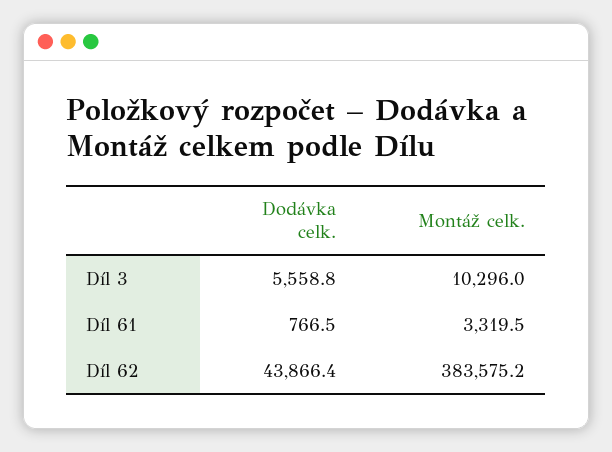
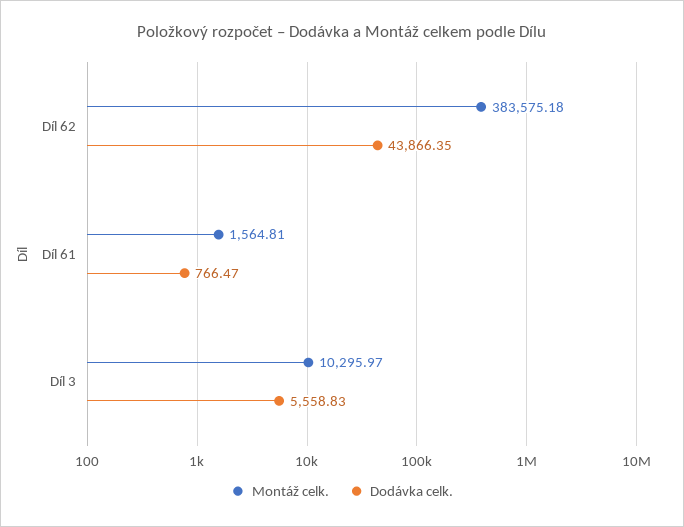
  {
    "Dodávka celk.": {
      "Díl 3": 5558.83,
      "Díl 61": 766.47,
      "Díl 62": 43866.35
    },
    "Montáž celk.": {
      "Díl 3": 10295.97,
-     "Díl 61": 3319.5,
+     "Díl 61": 1564.81,
      "Díl 62": 383575.18
    }
  }

